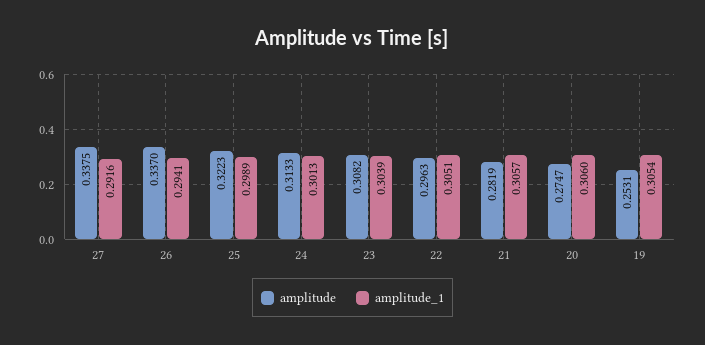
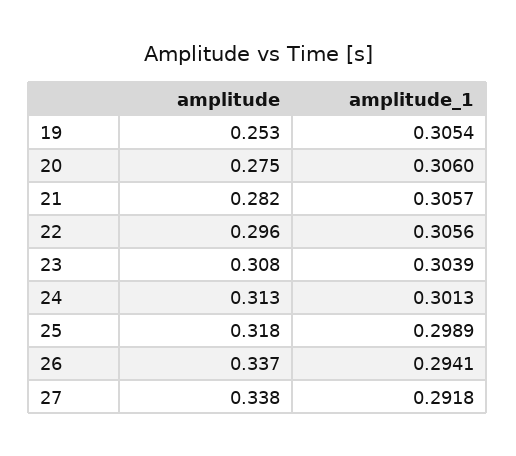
  {
    "amplitude": {
      "27": 0.3375,
      "26": 0.337,
-     "25": 0.3223,
+     "25": 0.318,
      "24": 0.3133,
      "23": 0.3082,
      "22": 0.2963,
      "21": 0.2819,
      "20": 0.2747,
      "19": 0.2531
    },
    "amplitude_1": {
-     "27": 0.2916,
+     "27": 0.2918,
      "26": 0.2941,
      "25": 0.2989,
      "24": 0.3013,
      "23": 0.3039,
-     "22": 0.3051,
+     "22": 0.3056,
      "21": 0.3057,
      "20": 0.306,
      "19": 0.3054
    }
  }

